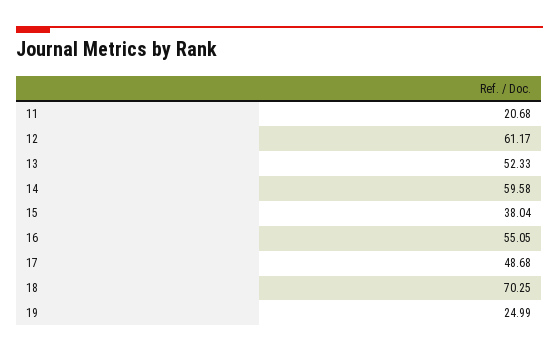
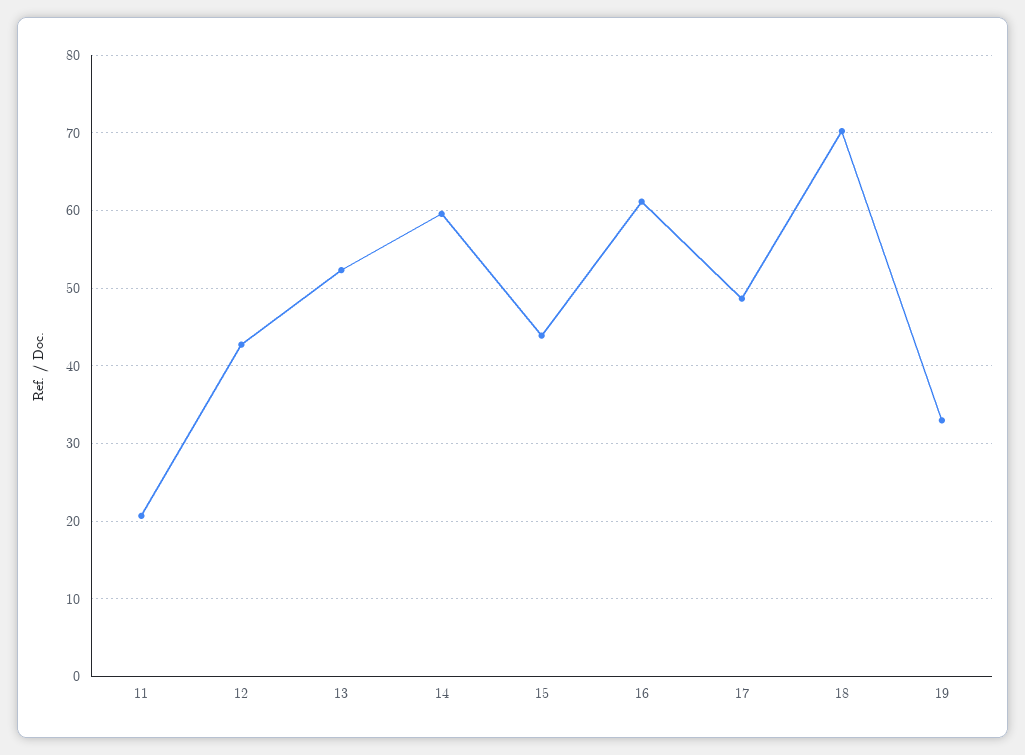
  {
    "11": 20.68,
-   "12": 61.17,
+   "12": 43,
    "13": 52.33,
    "14": 59.58,
-   "15": 38.04,
+   "15": 44,
-   "16": 55.05,
+   "16": 61,
    "17": 48.68,
    "18": 70.25,
-   "19": 24.99
+   "19": 33
  }

